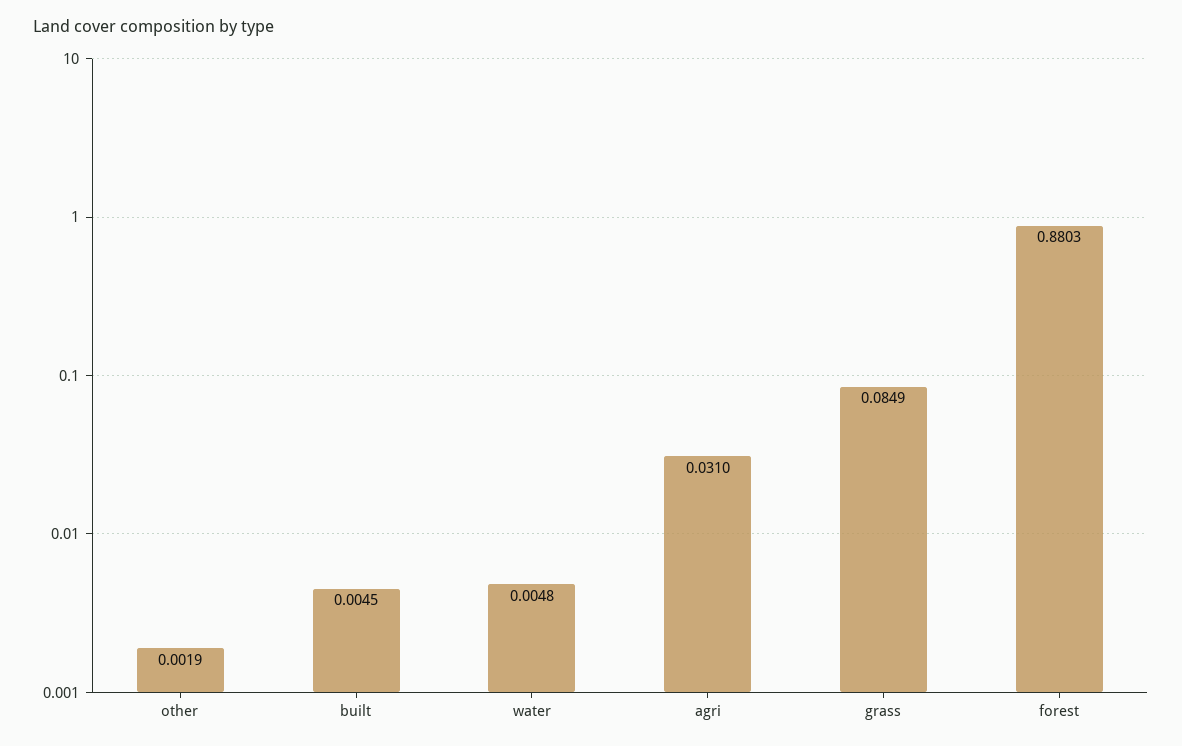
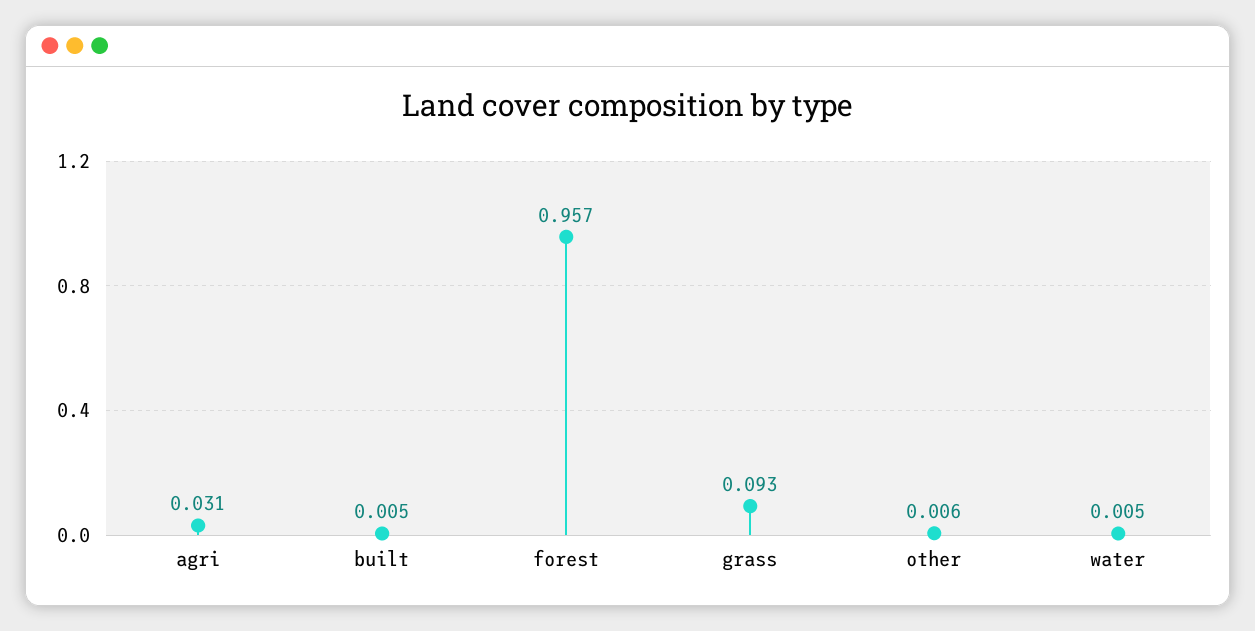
  {
-   "other": 0.0019,
+   "other": 0.006,
    "built": 0.0045,
    "water": 0.0048,
    "agri": 0.031,
-   "grass": 0.0849,
+   "grass": 0.093,
-   "forest": 0.8803
+   "forest": 0.957
  }

